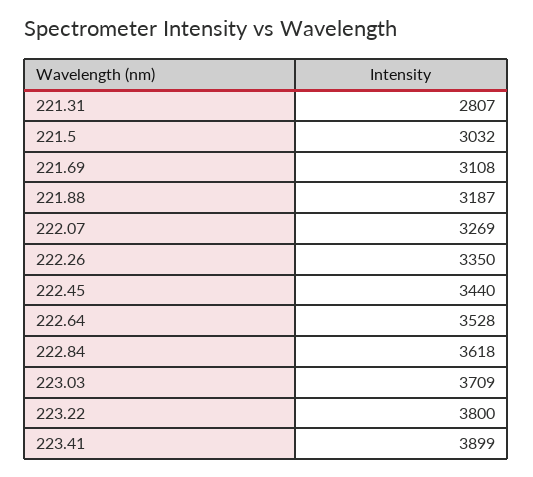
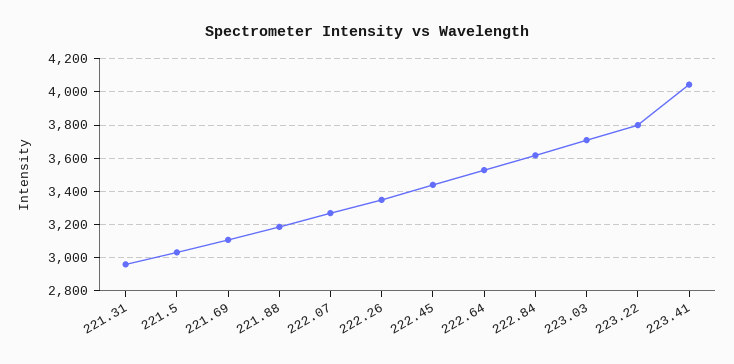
  {
-   "221.31": 2807,
+   "221.31": 2950,
    "221.5": 3032,
    "221.69": 3108,
    "221.88": 3187,
    "222.07": 3269,
    "222.26": 3350,
    "222.45": 3440,
    "222.64": 3528,
    "222.84": 3618,
    "223.03": 3709,
    "223.22": 3800,
-   "223.41": 3899
+   "223.41": 4050
  }

